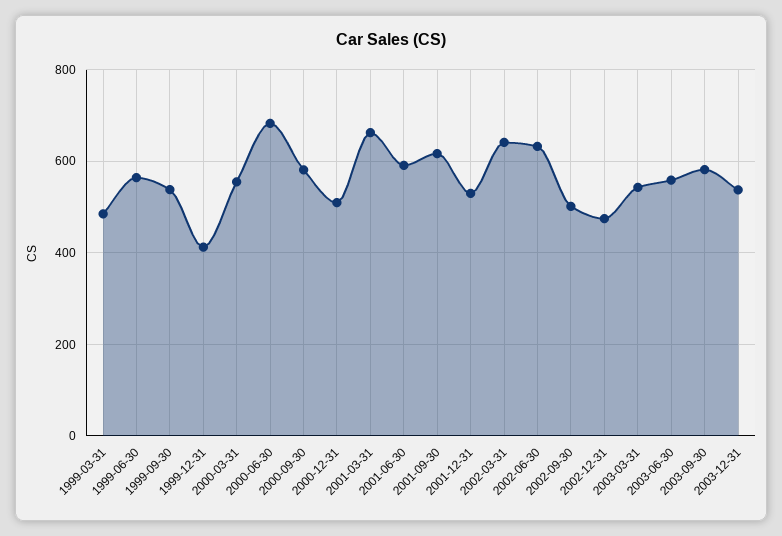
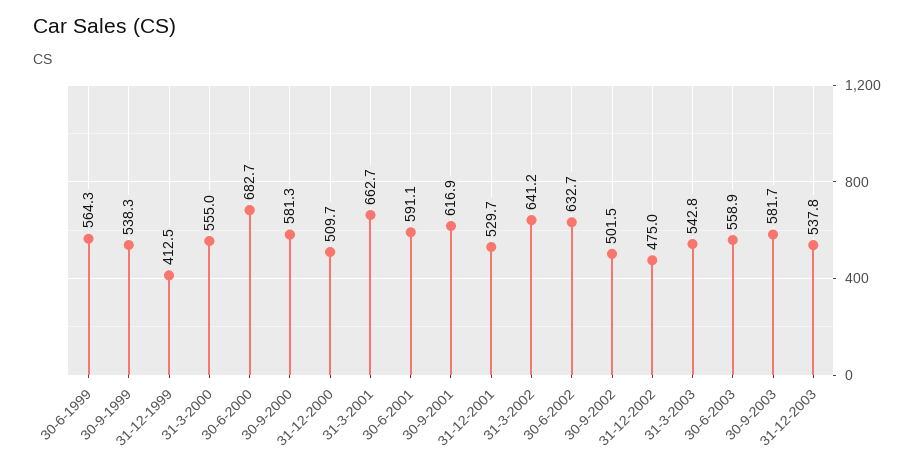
  {
-   "1999-03-31": 480,
    "1999-06-30": 564.3,
    "1999-09-30": 538.3,
    "1999-12-31": 412.5,
    "2000-03-31": 555,
    "2000-06-30": 682.7,
    "2000-09-30": 581.3,
    "2000-12-31": 509.7,
    "2001-03-31": 662.7,
    "2001-06-30": 591.1,
    "2001-09-30": 616.9,
    "2001-12-31": 529.7,
    "2002-03-31": 641.2,
    "2002-06-30": 632.7,
    "2002-09-30": 501.5,
    "2002-12-31": 475,
    "2003-03-31": 542.8,
    "2003-06-30": 558.9,
    "2003-09-30": 581.7,
    "2003-12-31": 537.8
  }

